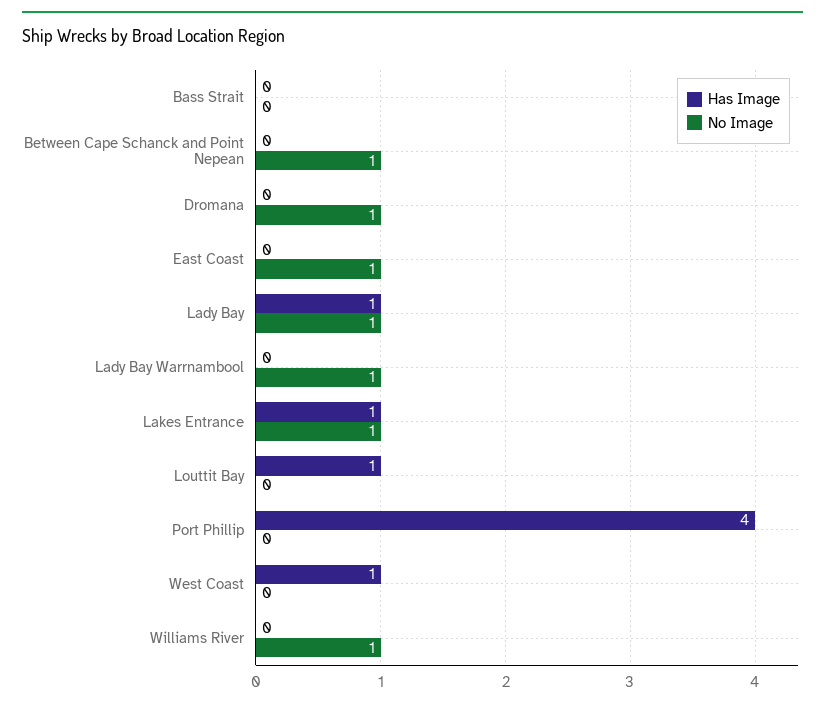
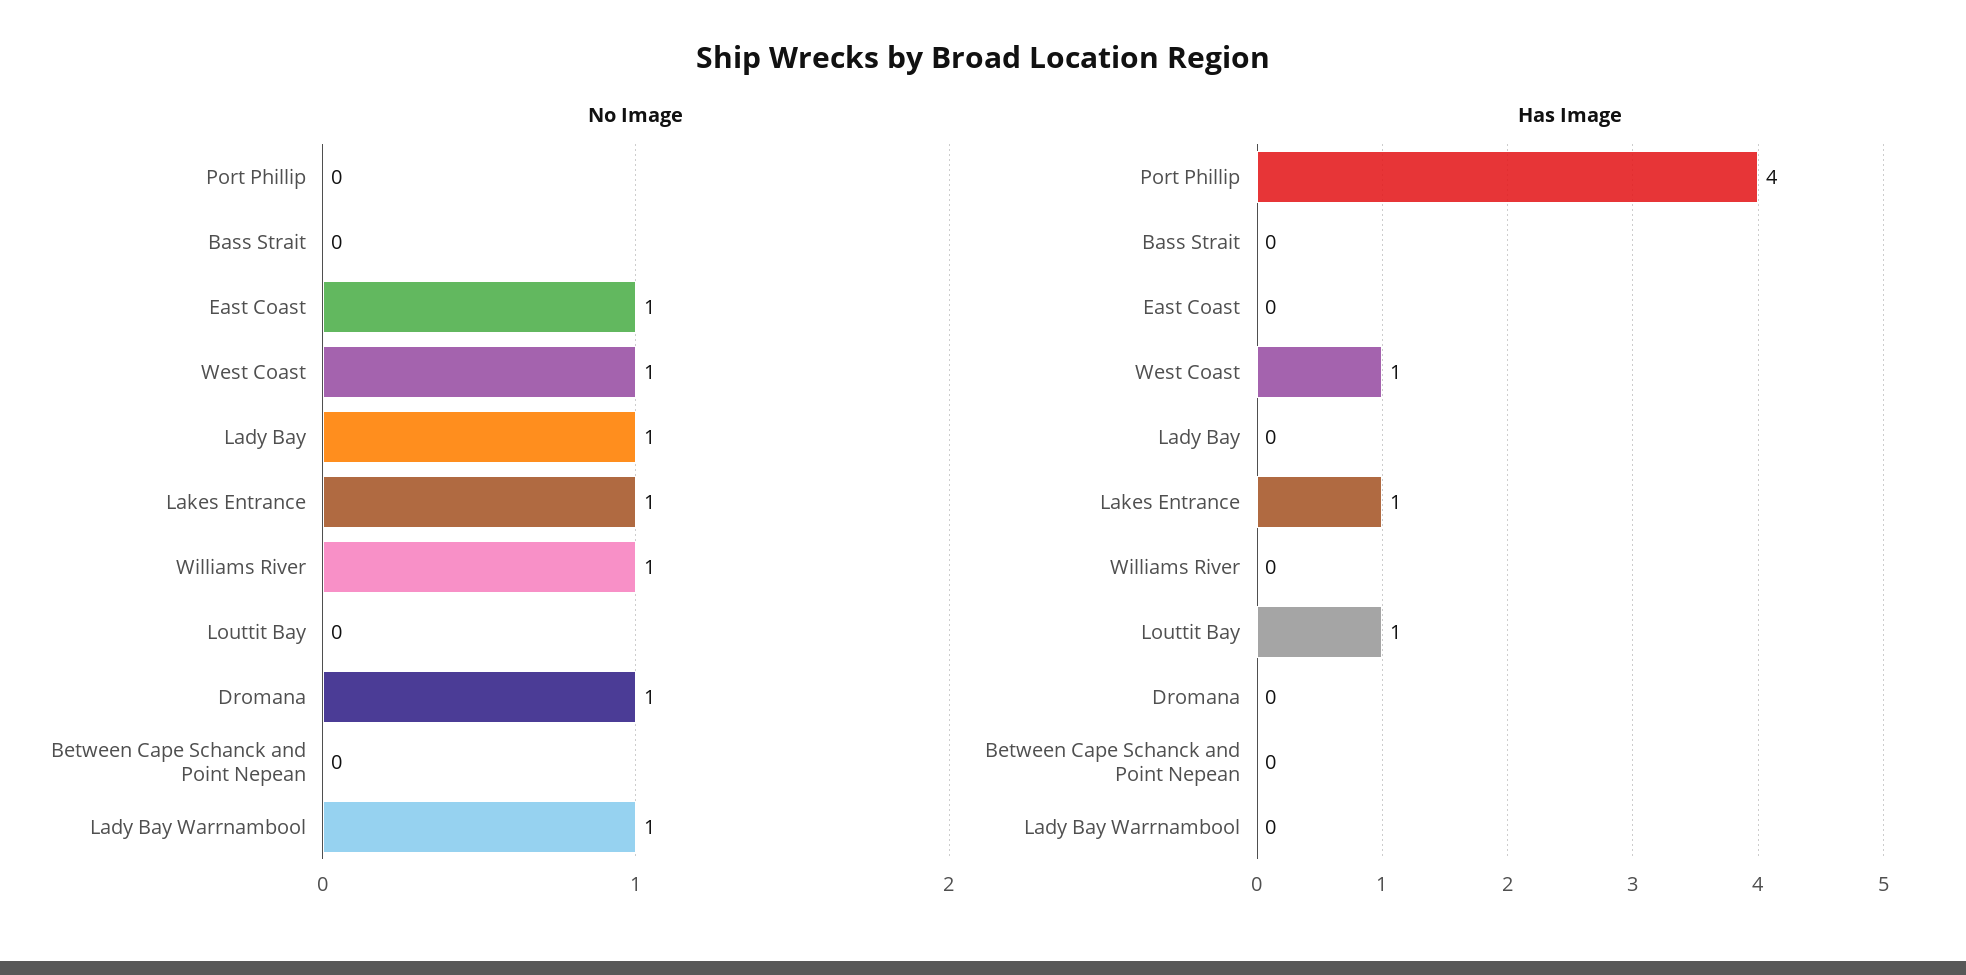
  {
    "Has Image": {
      "Bass Strait": 0,
      "Between Cape Schanck and Point Nepean": 0,
      "Dromana": 0,
      "East Coast": 0,
-     "Lady Bay": 1,
+     "Lady Bay": 0,
      "Lady Bay Warrnambool": 0,
      "Lakes Entrance": 1,
      "Louttit Bay": 1,
      "Port Phillip": 4,
      "West Coast": 1,
      "Williams River": 0
    },
    "No Image": {
      "Bass Strait": 0,
-     "Between Cape Schanck and Point Nepean": 1,
+     "Between Cape Schanck and Point Nepean": 0,
      "Dromana": 1,
      "East Coast": 1,
      "Lady Bay": 1,
      "Lady Bay Warrnambool": 1,
      "Lakes Entrance": 1,
      "Louttit Bay": 0,
      "Port Phillip": 0,
-     "West Coast": 0,
+     "West Coast": 1,
      "Williams River": 1
    }
  }

